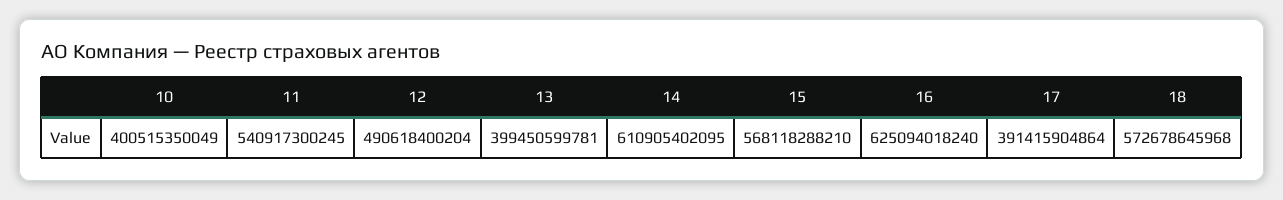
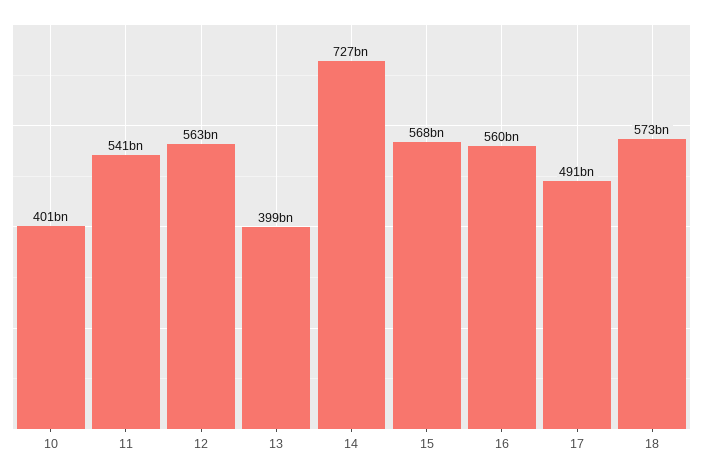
  {
    "10": 400515350049,
    "11": 540917300245,
-   "12": 490618400204,
+   "12": 563000000000,
    "13": 399450599781,
-   "14": 610905402095,
+   "14": 727000000000,
    "15": 568118288210,
-   "16": 625094018240,
+   "16": 560000000000,
-   "17": 391415904864,
+   "17": 491000000000,
    "18": 572678645968
  }

